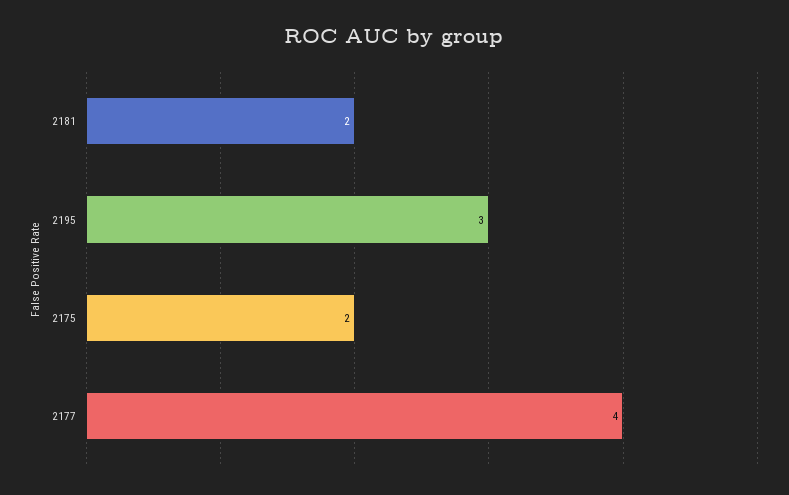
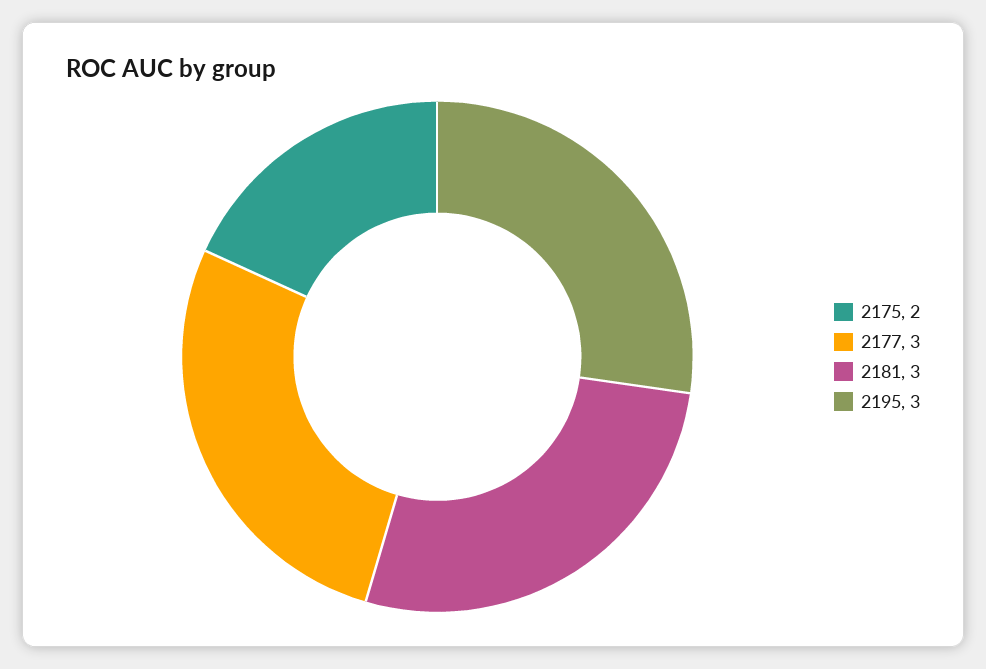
  {
-   "2181": 2,
+   "2181": 3,
    "2195": 3,
    "2175": 2,
-   "2177": 4
+   "2177": 3
  }

